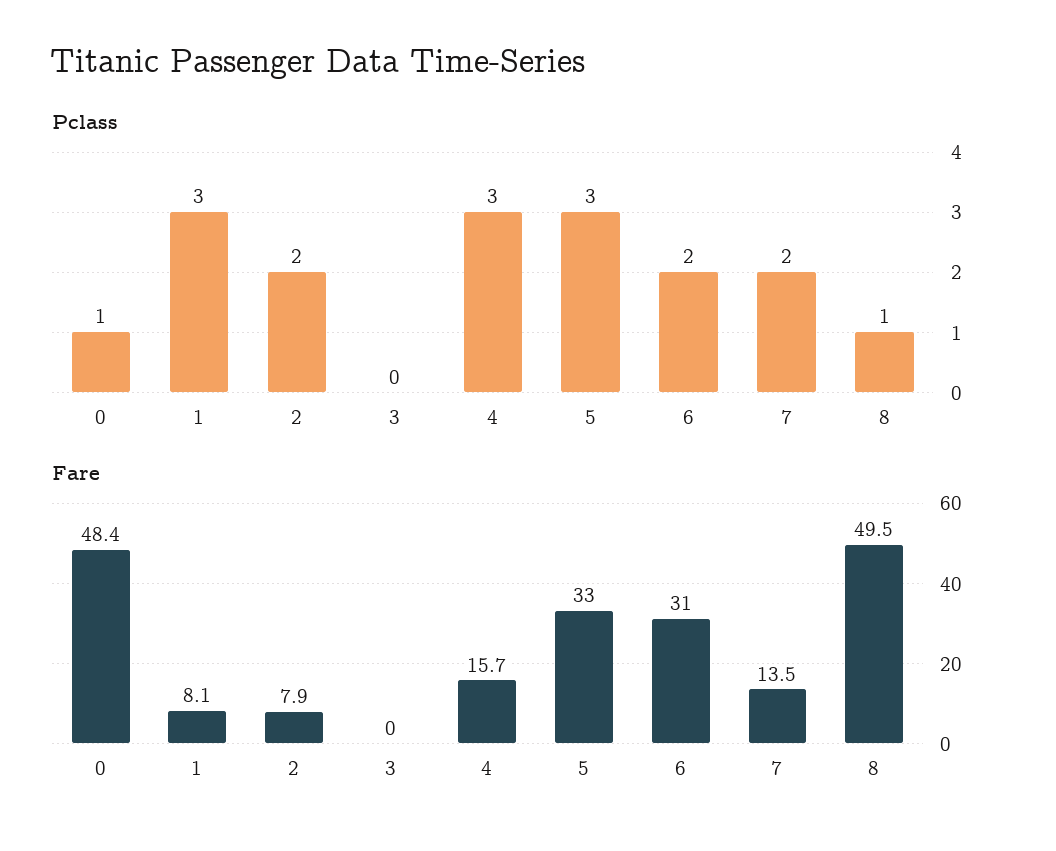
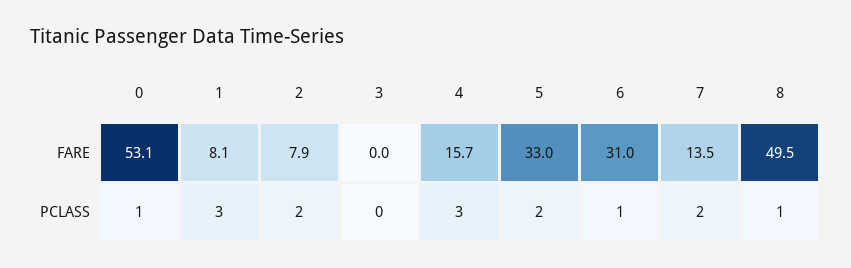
  {
    "Pclass": {
      "0": 1,
      "1": 3,
      "2": 2,
      "3": 0,
      "4": 3,
-     "5": 3,
+     "5": 2,
-     "6": 2,
+     "6": 1,
      "7": 2,
      "8": 1
    },
    "Fare": {
-     "0": 48.4,
+     "0": 53.1,
      "1": 8.1,
      "2": 7.9,
      "3": 0,
      "4": 15.7,
      "5": 33,
      "6": 31,
      "7": 13.5,
      "8": 49.5
    }
  }

